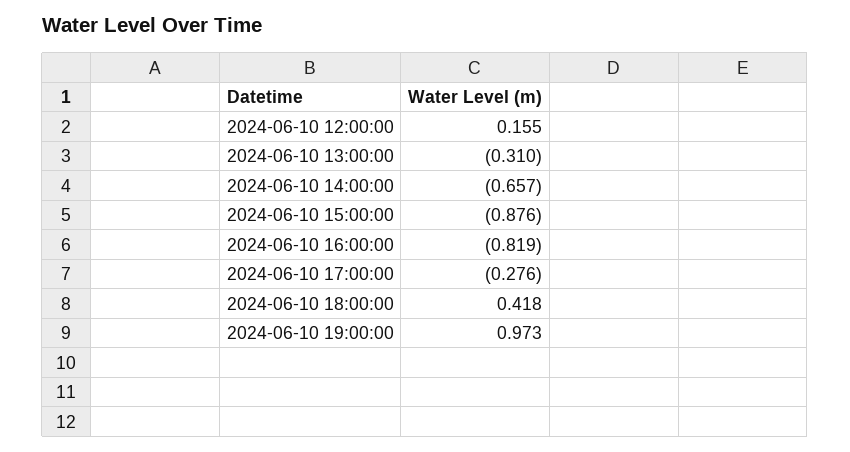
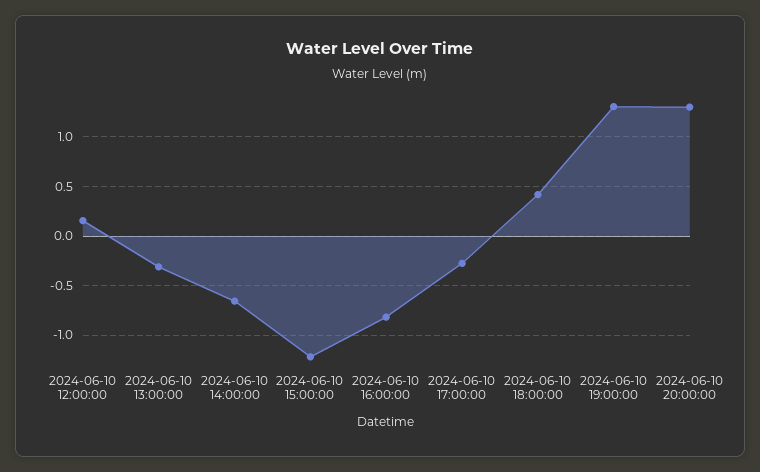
  {
    "2024-06-10 12:00:00": 0.155,
    "2024-06-10 13:00:00": -0.31,
    "2024-06-10 14:00:00": -0.657,
-   "2024-06-10 15:00:00": -0.876,
+   "2024-06-10 15:00:00": -1.2,
    "2024-06-10 16:00:00": -0.819,
    "2024-06-10 17:00:00": -0.276,
    "2024-06-10 18:00:00": 0.418,
-   "2024-06-10 19:00:00": 0.973
+   "2024-06-10 19:00:00": 1.3,
+   "2024-06-10 20:00:00": 1.3
  }

